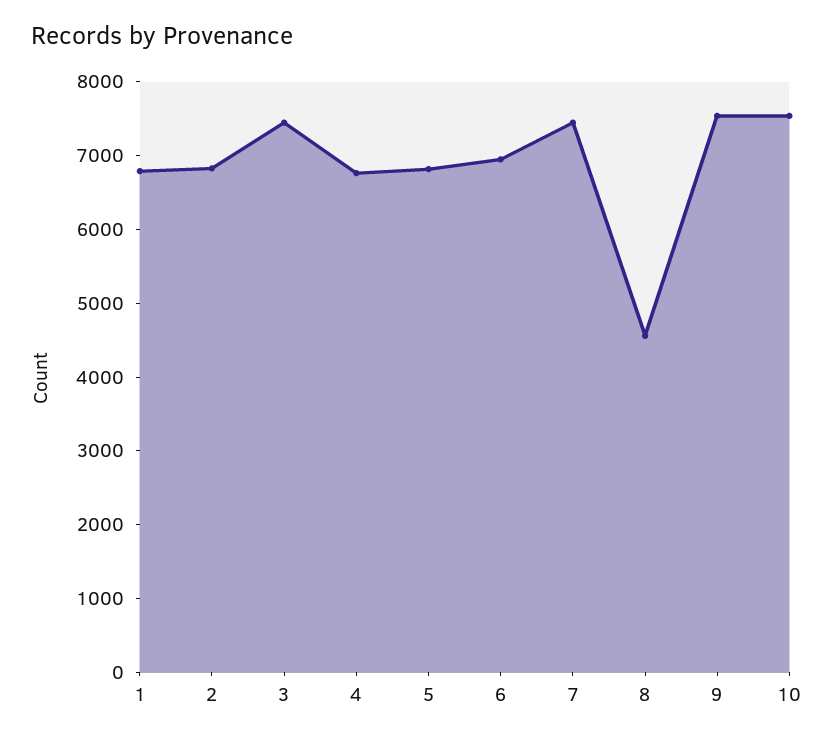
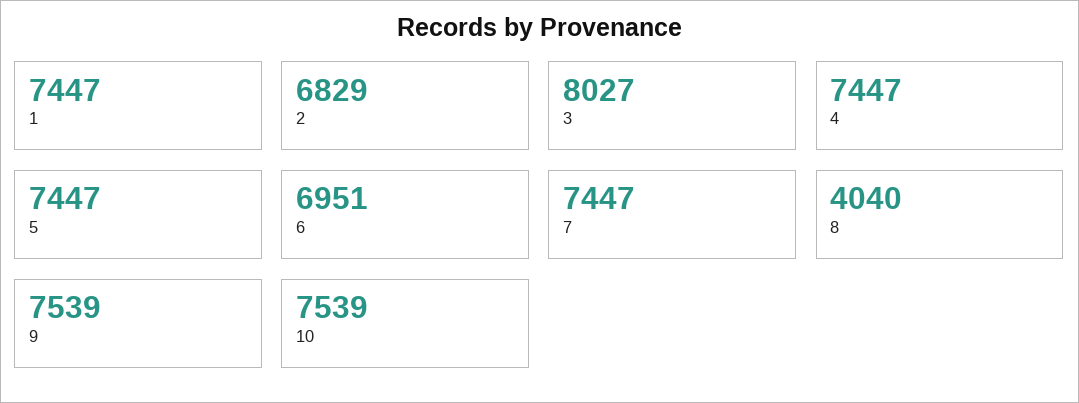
  {
-   "1": 6800,
+   "1": 7447,
    "2": 6829,
-   "3": 7400,
+   "3": 8027,
-   "4": 6800,
+   "4": 7447,
-   "5": 6800,
+   "5": 7447,
    "6": 6951,
    "7": 7447,
-   "8": 4600,
+   "8": 4040,
    "9": 7539,
    "10": 7539
  }

